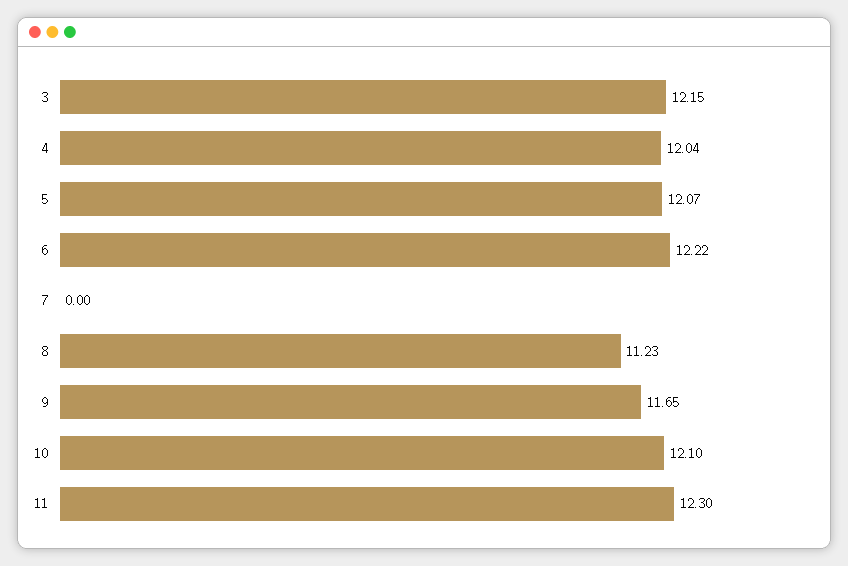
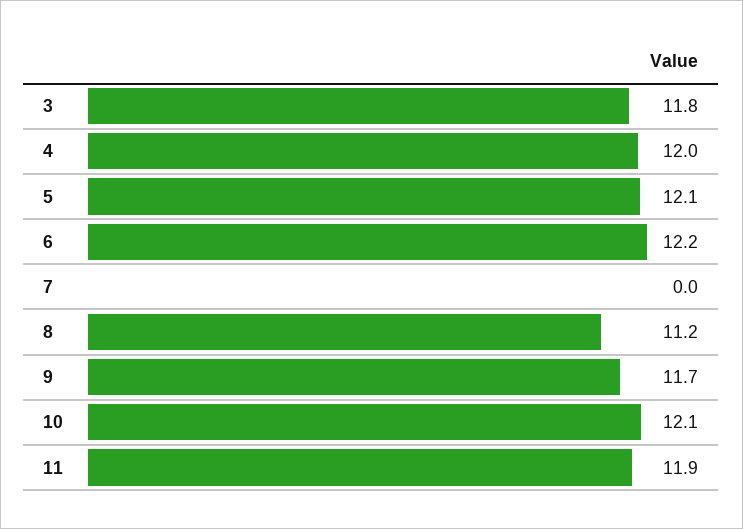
  {
-   "3": 12.15,
+   "3": 11.8,
    "4": 12.04,
    "5": 12.07,
    "6": 12.22,
    "7": 0,
    "8": 11.23,
    "9": 11.65,
    "10": 12.1,
-   "11": 12.3
+   "11": 11.9
  }

